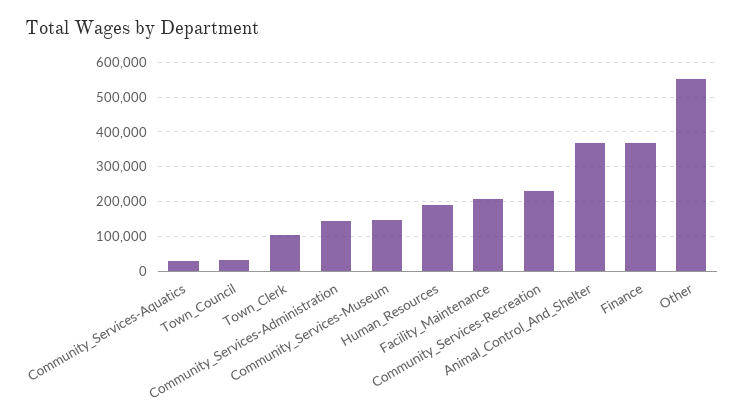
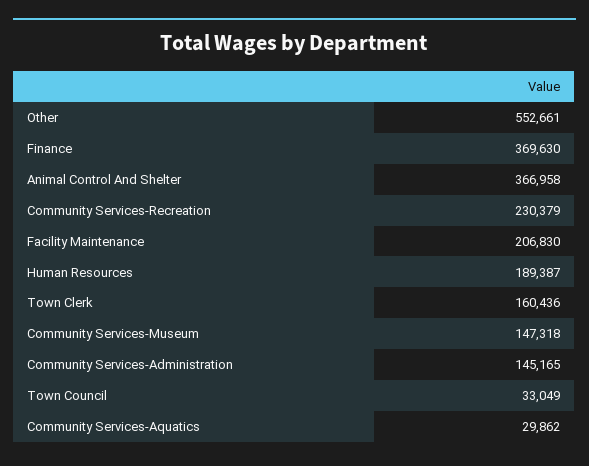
  {
    "Community_Services-Aquatics": 29862,
    "Town_Council": 33049,
-   "Town_Clerk": 100000,
+   "Town_Clerk": 160436,
    "Community_Services-Administration": 145165,
    "Community_Services-Museum": 147318,
    "Human_Resources": 189387,
    "Facility_Maintenance": 206830,
    "Community_Services-Recreation": 230379,
    "Animal_Control_And_Shelter": 366958,
    "Finance": 369630,
    "Other": 552661
  }

